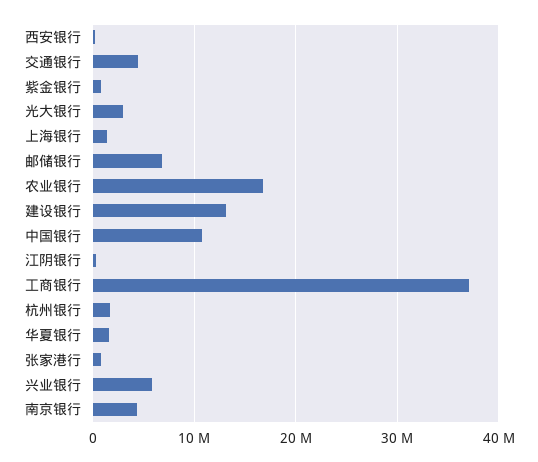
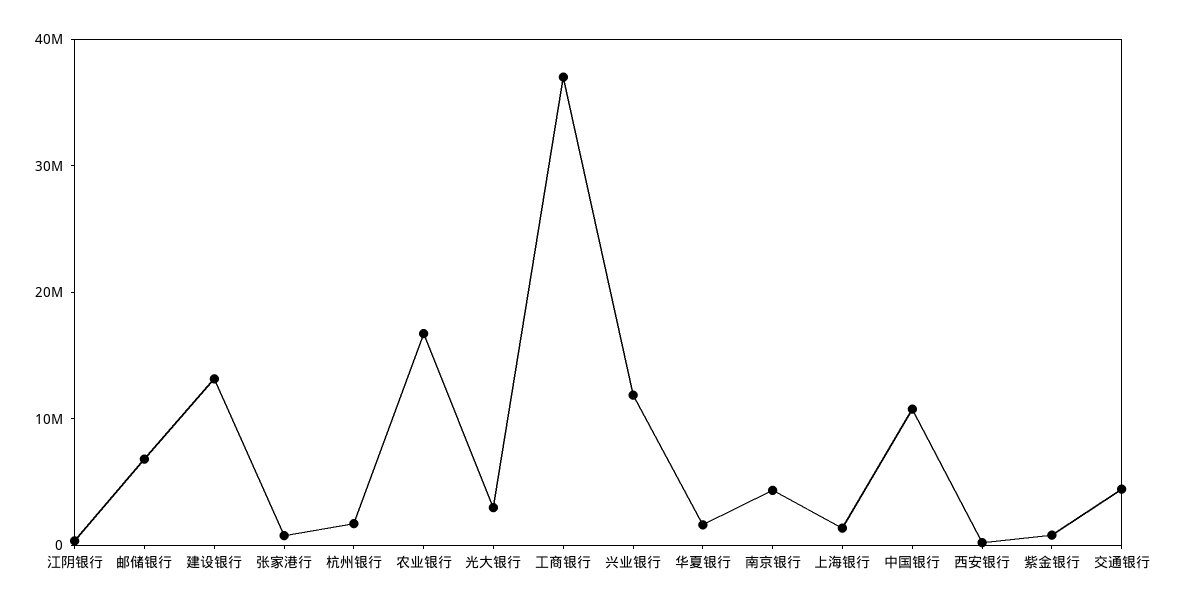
  {
    "西安银行": 0,
    "交通银行": 4000000,
    "紫金银行": 1000000,
    "光大银行": 3000000,
    "上海银行": 1000000,
    "邮储银行": 7000000,
    "农业银行": 17000000,
    "建设银行": 13000000,
    "中国银行": 11000000,
    "江阴银行": 0,
    "工商银行": 37000000,
    "杭州银行": 2000000,
    "华夏银行": 2000000,
    "张家港行": 1000000,
-   "兴业银行": 6000000,
+   "兴业银行": 12000000,
    "南京银行": 4000000
  }

